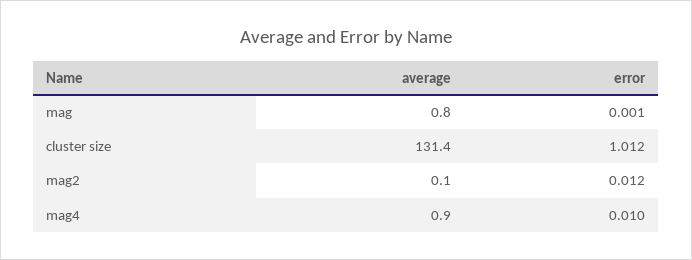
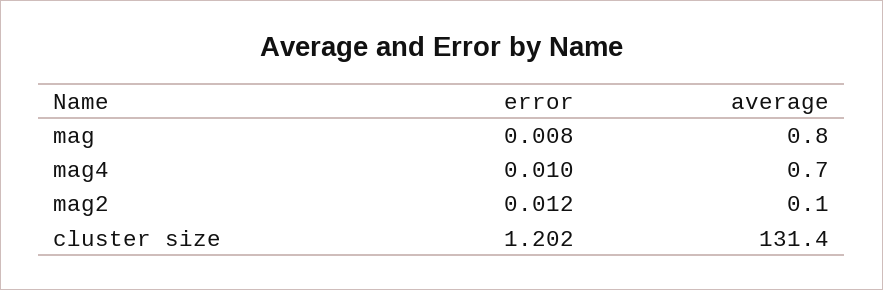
  {
    "average": {
      "mag": 0.8,
      "cluster size": 131.4,
      "mag2": 0.1,
-     "mag4": 0.9
+     "mag4": 0.7
    },
    "error": {
-     "mag": 0.001,
+     "mag": 0.008,
-     "cluster size": 1.012,
+     "cluster size": 1.202,
      "mag2": 0.012,
      "mag4": 0.01
    }
  }

